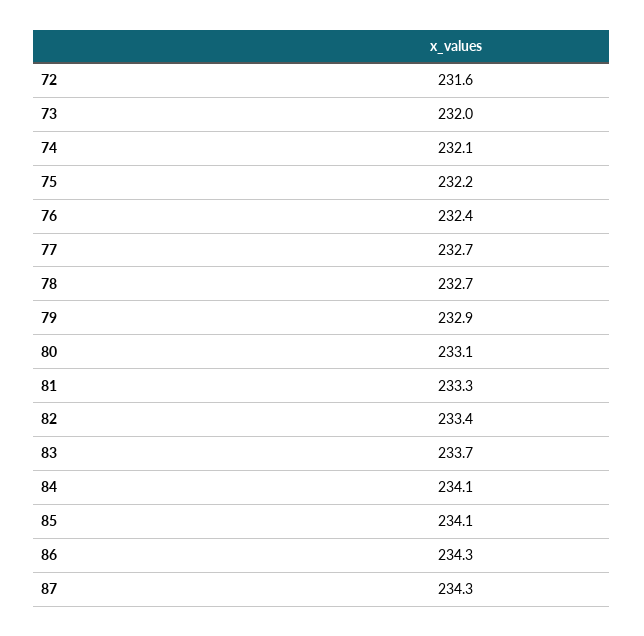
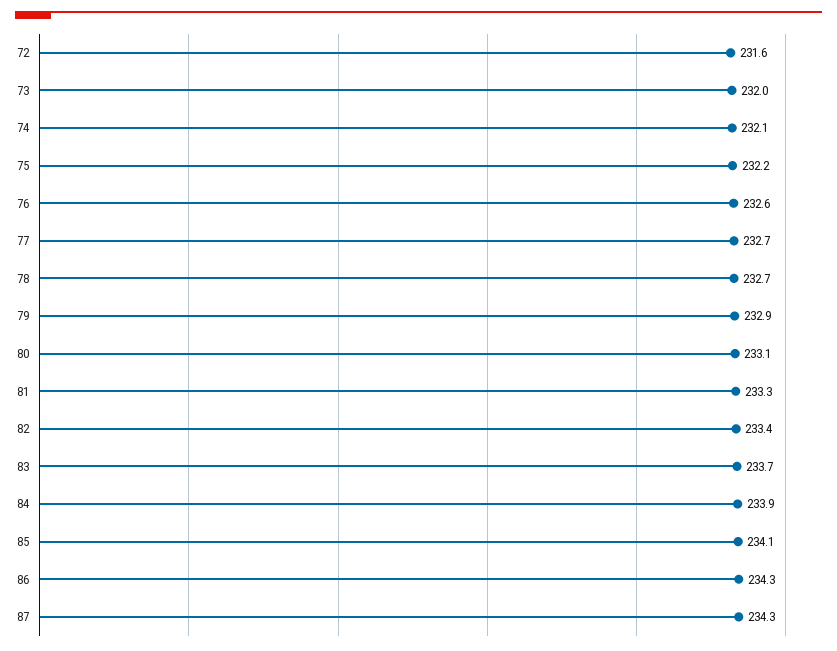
  {
    "72": 231.6,
    "73": 232,
    "74": 232.1,
    "75": 232.2,
-   "76": 232.4,
+   "76": 232.6,
    "77": 232.7,
    "78": 232.7,
    "79": 232.9,
    "80": 233.1,
    "81": 233.3,
    "82": 233.4,
    "83": 233.7,
-   "84": 234.1,
+   "84": 233.9,
    "85": 234.1,
    "86": 234.3,
    "87": 234.3
  }

